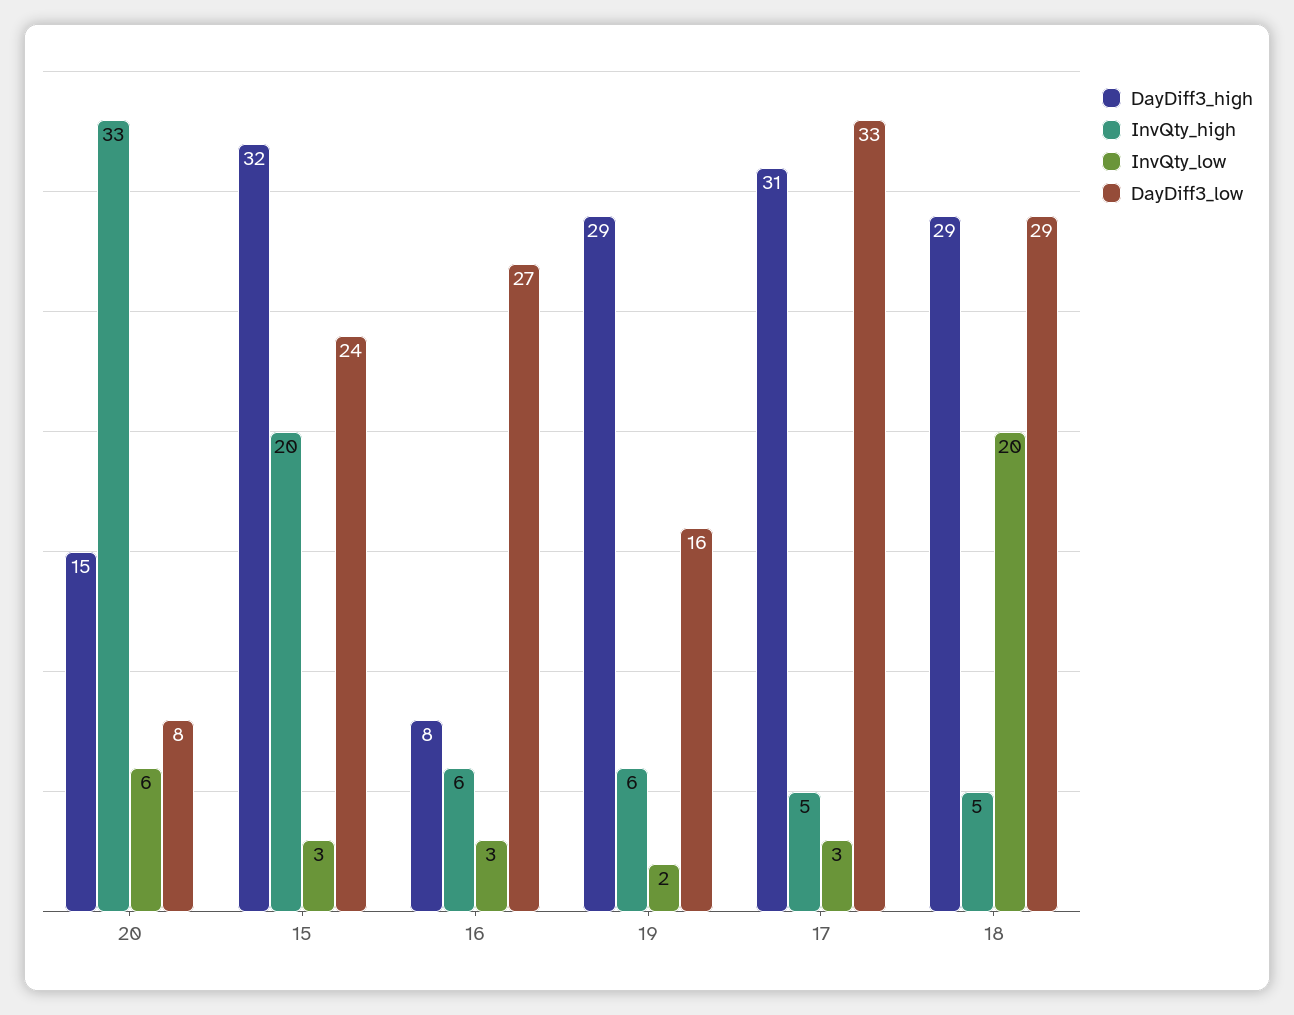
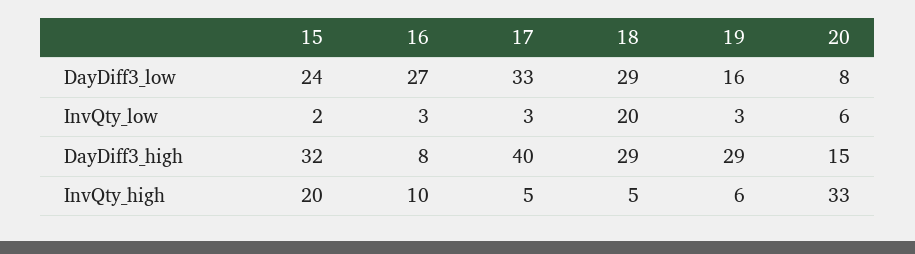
  {
    "DayDiff3_high": {
      "20": 15,
      "15": 32,
      "16": 8,
      "19": 29,
-     "17": 31,
+     "17": 40,
      "18": 29
    },
    "InvQty_high": {
      "20": 33,
      "15": 20,
-     "16": 6,
+     "16": 10,
      "19": 6,
      "17": 5,
      "18": 5
    },
    "InvQty_low": {
      "20": 6,
-     "15": 3,
+     "15": 2,
      "16": 3,
-     "19": 2,
+     "19": 3,
      "17": 3,
      "18": 20
    },
    "DayDiff3_low": {
      "20": 8,
      "15": 24,
      "16": 27,
      "19": 16,
      "17": 33,
      "18": 29
    }
  }

